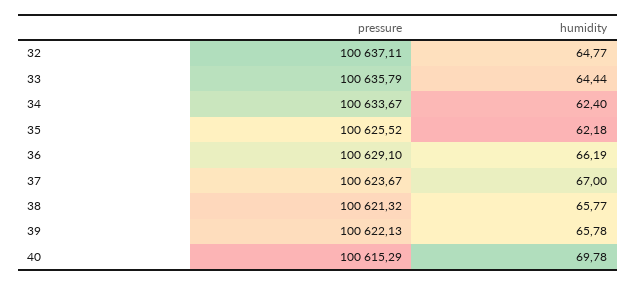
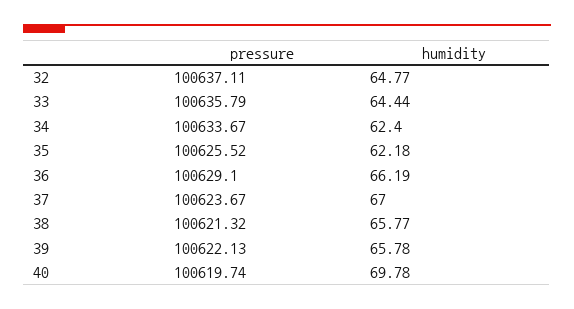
  {
    "pressure": {
      "32": 100637.11,
      "33": 100635.79,
      "34": 100633.67,
      "35": 100625.52,
      "36": 100629.1,
      "37": 100623.67,
      "38": 100621.32,
      "39": 100622.13,
-     "40": 100615.29
+     "40": 100619.74
    },
    "humidity": {
      "32": 64.77,
      "33": 64.44,
      "34": 62.4,
      "35": 62.18,
      "36": 66.19,
      "37": 67,
      "38": 65.77,
      "39": 65.78,
      "40": 69.78
    }
  }

